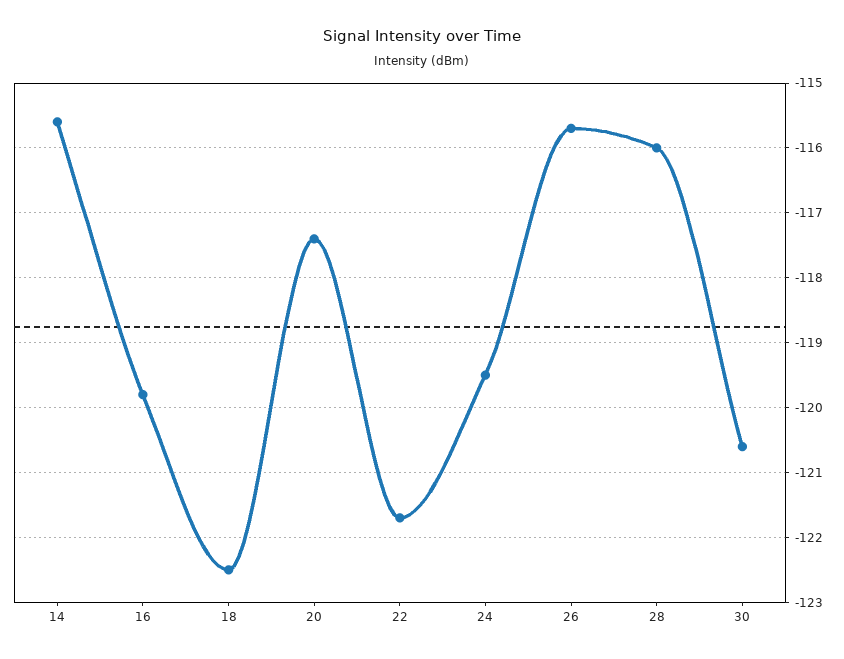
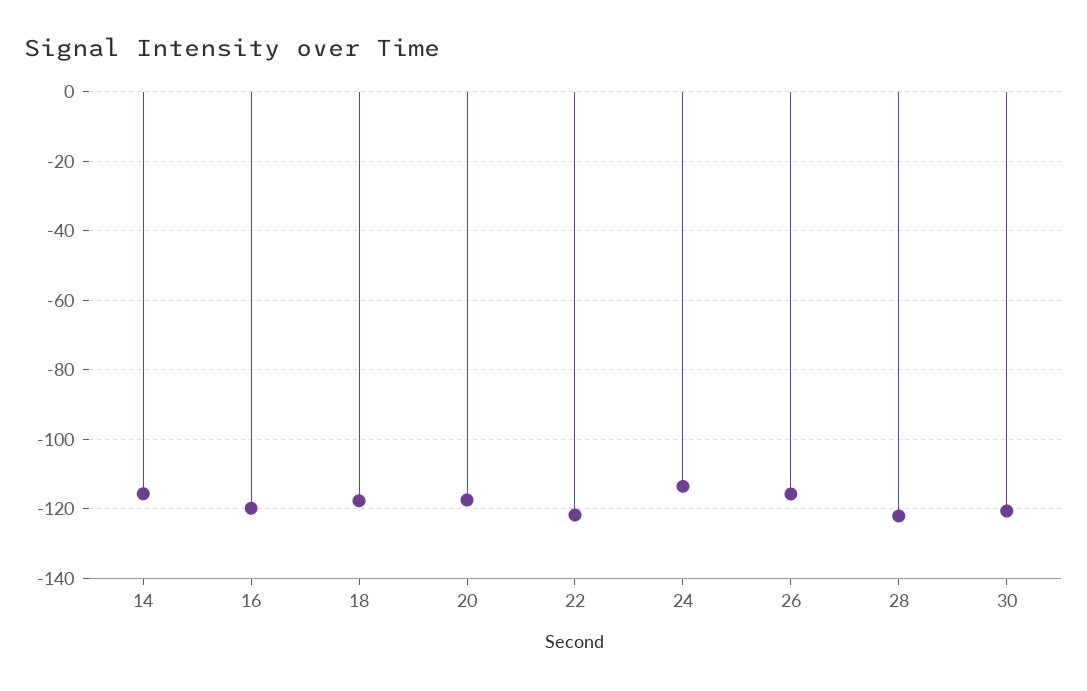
  {
    "14": -115.6,
    "16": -119.8,
-   "18": -122.5,
+   "18": -118,
    "20": -117.4,
    "22": -121.7,
-   "24": -119.5,
+   "24": -114,
    "26": -115.7,
-   "28": -116,
+   "28": -122,
    "30": -120.6
  }

